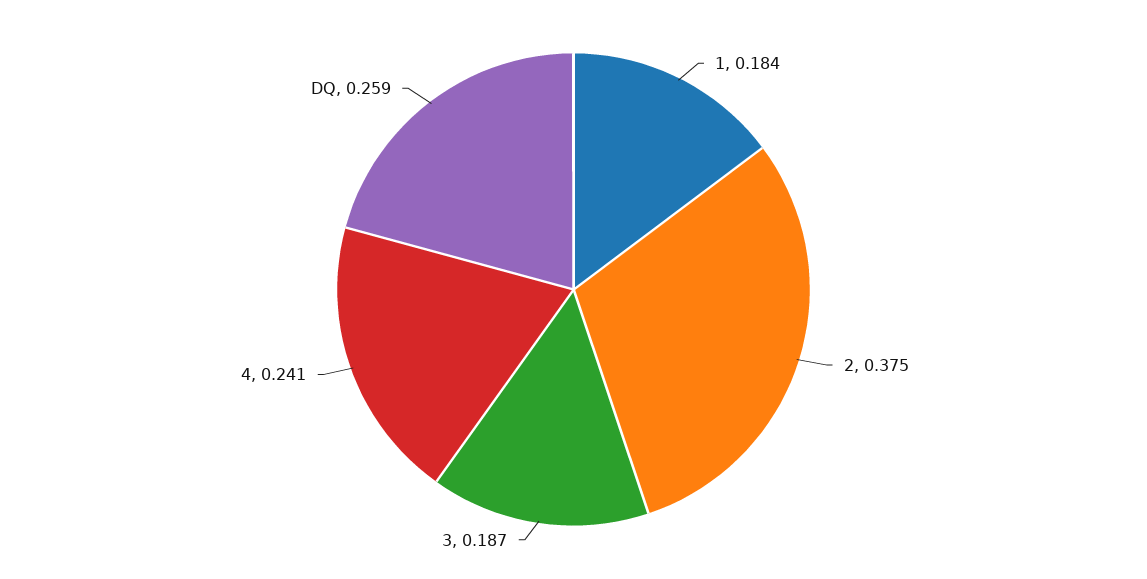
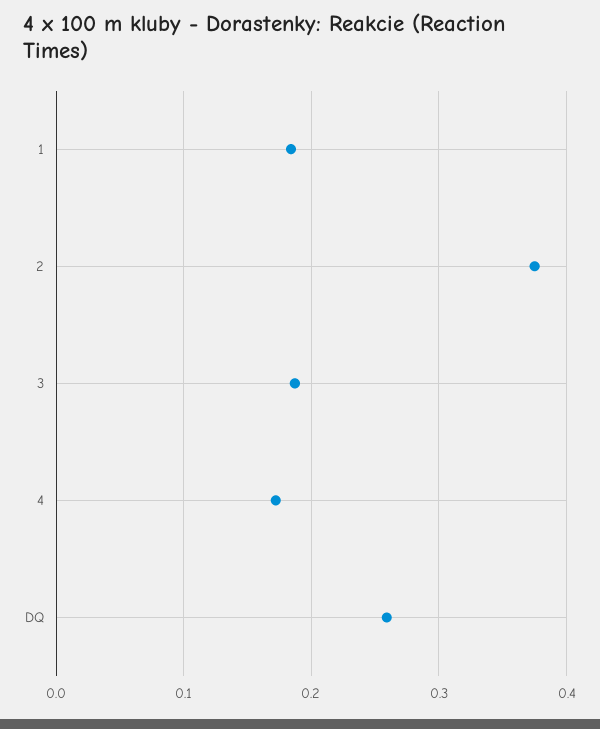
  {
    "1": 0.184,
    "2": 0.375,
    "3": 0.187,
-   "4": 0.241,
+   "4": 0.17,
    "DQ": 0.259
  }

